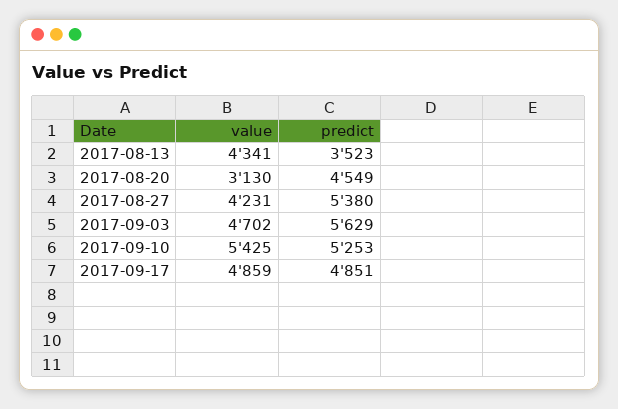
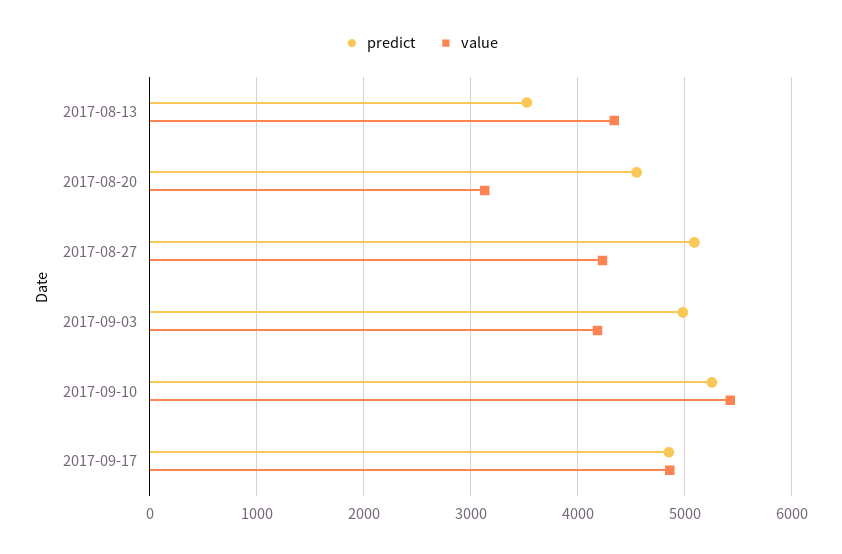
  {
    "value": {
      "2017-08-13": 4341,
      "2017-08-20": 3130,
      "2017-08-27": 4231,
-     "2017-09-03": 4702,
+     "2017-09-03": 4200,
      "2017-09-10": 5425,
      "2017-09-17": 4859
    },
    "predict": {
      "2017-08-13": 3523,
      "2017-08-20": 4549,
-     "2017-08-27": 5380,
+     "2017-08-27": 5100,
-     "2017-09-03": 5629,
+     "2017-09-03": 5000,
      "2017-09-10": 5253,
      "2017-09-17": 4851
    }
  }

